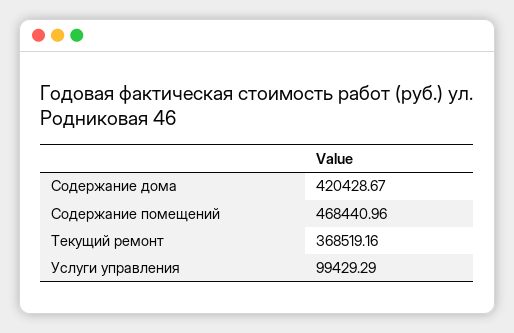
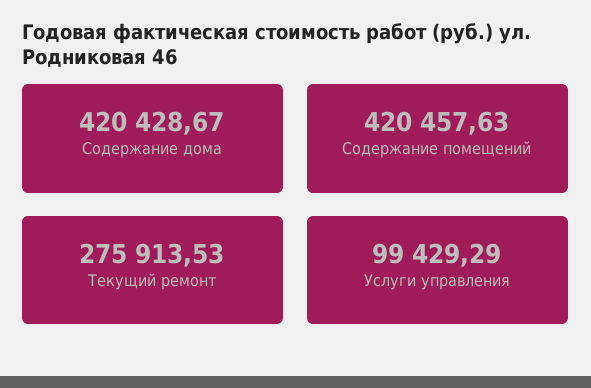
  {
    "Содержание дома": 420428.67,
-   "Содержание помещений": 468440.96,
+   "Содержание помещений": 420457.63,
-   "Текущий ремонт": 368519.16,
+   "Текущий ремонт": 275913.53,
    "Услуги управления": 99429.29
  }

